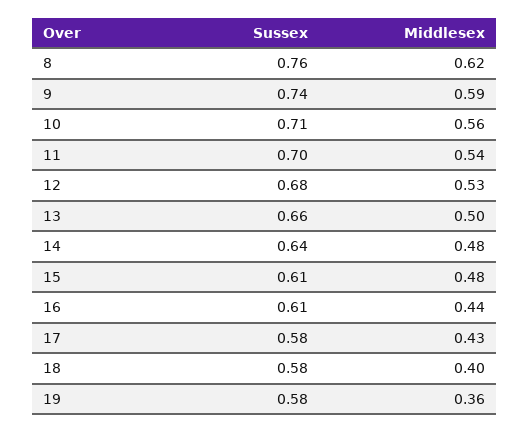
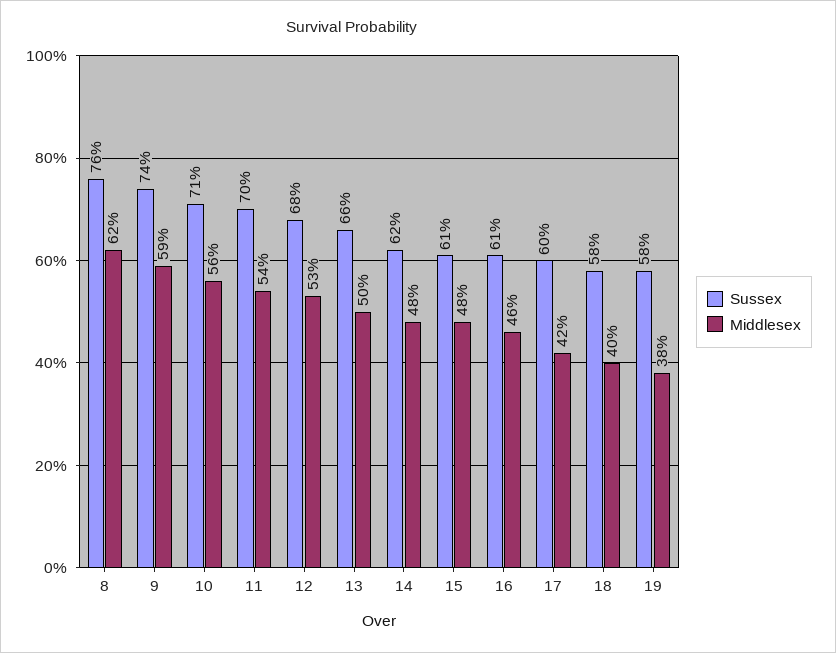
  {
    "Sussex": {
      "8": 0.76,
      "9": 0.74,
      "10": 0.71,
      "11": 0.7,
      "12": 0.68,
      "13": 0.66,
-     "14": 0.64,
+     "14": 0.62,
      "15": 0.61,
      "16": 0.61,
-     "17": 0.58,
+     "17": 0.6,
      "18": 0.58,
      "19": 0.58
    },
    "Middlesex": {
      "8": 0.62,
      "9": 0.59,
      "10": 0.56,
      "11": 0.54,
      "12": 0.53,
      "13": 0.5,
      "14": 0.48,
      "15": 0.48,
-     "16": 0.44,
+     "16": 0.46,
-     "17": 0.43,
+     "17": 0.42,
      "18": 0.4,
-     "19": 0.36
+     "19": 0.38
    }
  }

